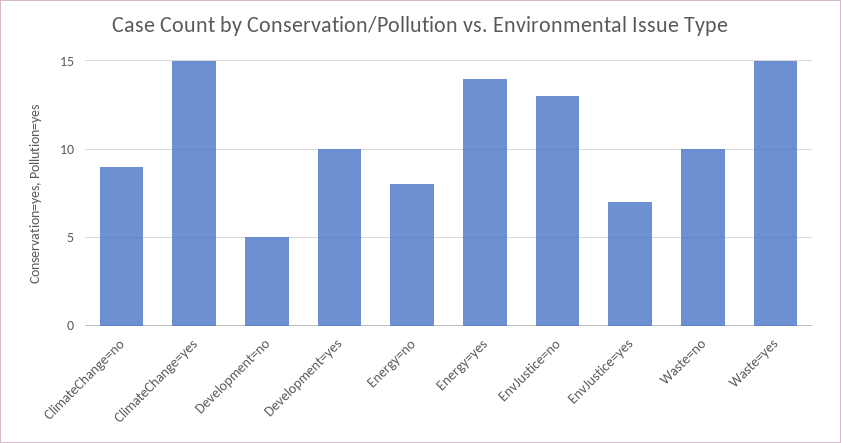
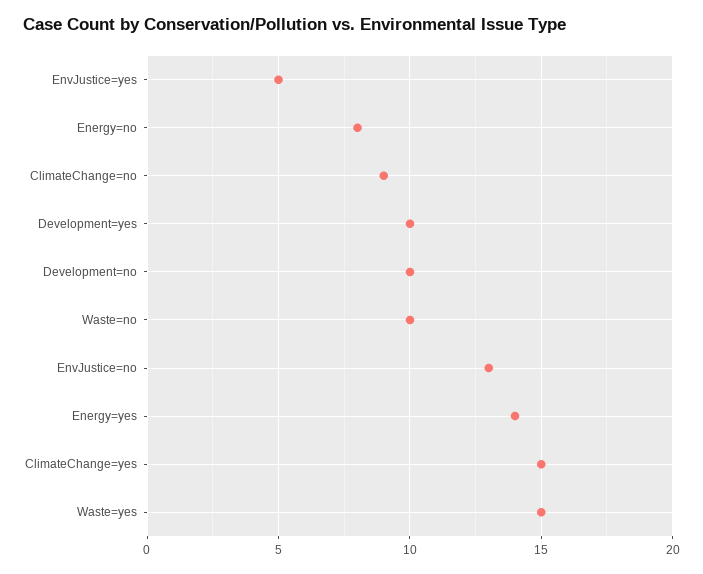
  {
    "ClimateChange=no": 9,
    "ClimateChange=yes": 15,
-   "Development=no": 5,
+   "Development=no": 10,
    "Development=yes": 10,
    "Energy=no": 8,
    "Energy=yes": 14,
    "EnvJustice=no": 13,
-   "EnvJustice=yes": 7,
+   "EnvJustice=yes": 5,
    "Waste=no": 10,
    "Waste=yes": 15
  }

